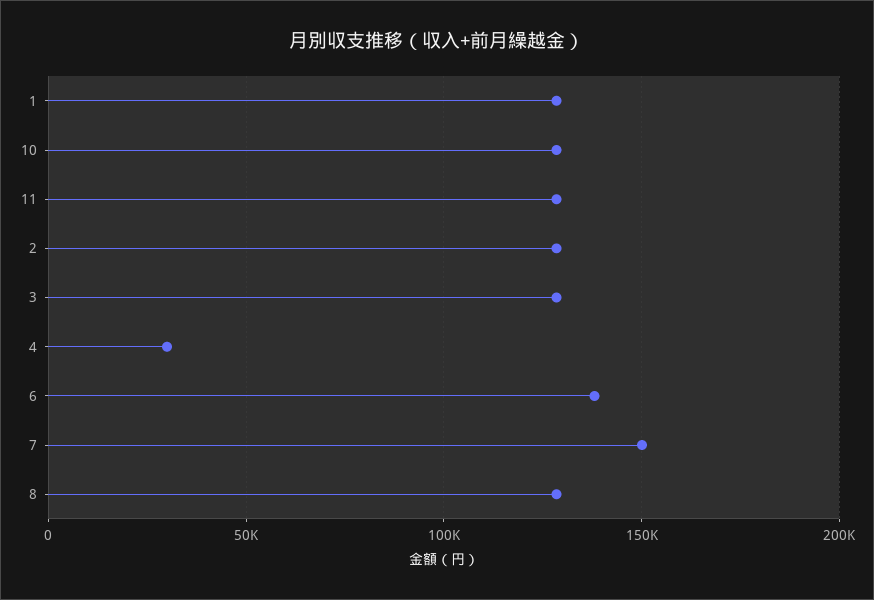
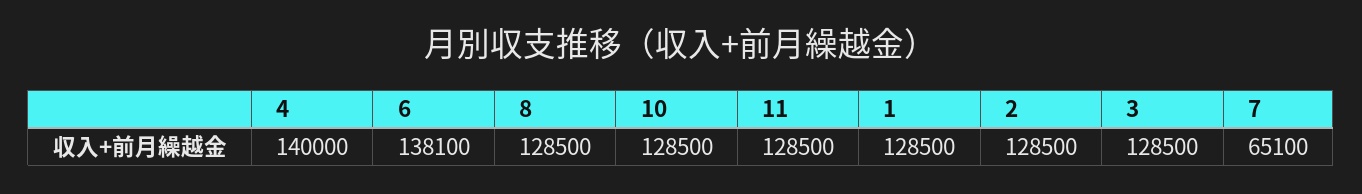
  {
    "1": 128500,
    "10": 128500,
    "11": 128500,
    "2": 128500,
    "3": 128500,
-   "4": 30000,
+   "4": 140000,
    "6": 138100,
-   "7": 150000,
+   "7": 65100,
    "8": 128500
  }

